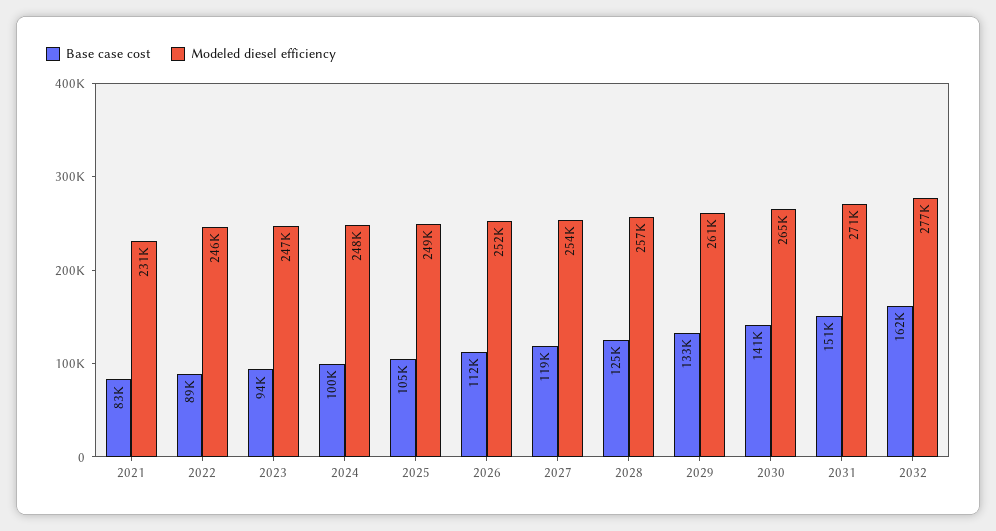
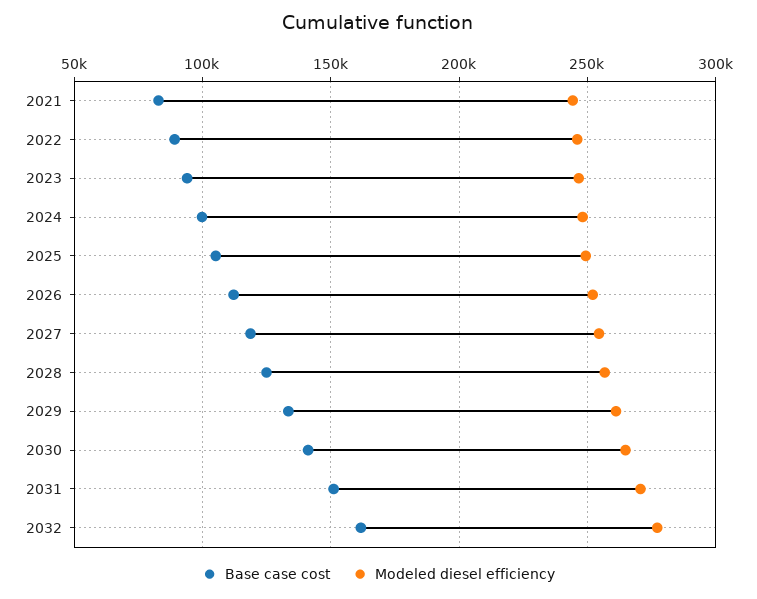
  {
    "Base case cost": {
      "2021": 83000,
      "2022": 89000,
      "2023": 94000,
      "2024": 100000,
      "2025": 105000,
      "2026": 112000,
      "2027": 119000,
      "2028": 125000,
      "2029": 133000,
      "2030": 141000,
      "2031": 151000,
      "2032": 162000
    },
    "Modeled diesel efficiency": {
-     "2021": 231000,
+     "2021": 245000,
      "2022": 246000,
      "2023": 247000,
      "2024": 248000,
      "2025": 249000,
      "2026": 252000,
      "2027": 254000,
      "2028": 257000,
      "2029": 261000,
      "2030": 265000,
      "2031": 271000,
      "2032": 277000
    }
  }

